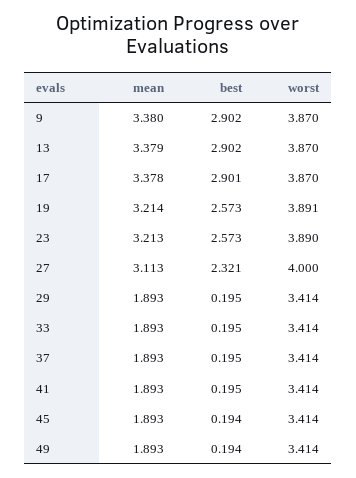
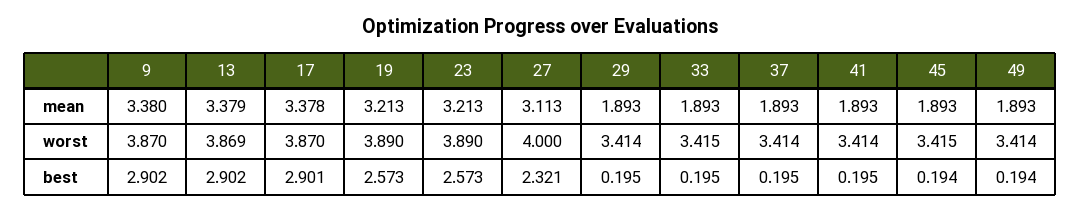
  {
    "mean": {
      "9": 3.38,
      "13": 3.379,
      "17": 3.378,
-     "19": 3.214,
+     "19": 3.213,
      "23": 3.213,
      "27": 3.113,
      "29": 1.893,
      "33": 1.893,
      "37": 1.893,
      "41": 1.893,
      "45": 1.893,
      "49": 1.893
    },
    "best": {
      "9": 2.902,
      "13": 2.902,
      "17": 2.901,
      "19": 2.573,
      "23": 2.573,
      "27": 2.321,
      "29": 0.195,
      "33": 0.195,
      "37": 0.195,
      "41": 0.195,
      "45": 0.194,
      "49": 0.194
    },
    "worst": {
      "9": 3.87,
-     "13": 3.87,
+     "13": 3.869,
      "17": 3.87,
-     "19": 3.891,
+     "19": 3.89,
      "23": 3.89,
      "27": 4,
      "29": 3.414,
-     "33": 3.414,
+     "33": 3.415,
      "37": 3.414,
      "41": 3.414,
-     "45": 3.414,
+     "45": 3.415,
      "49": 3.414
    }
  }

